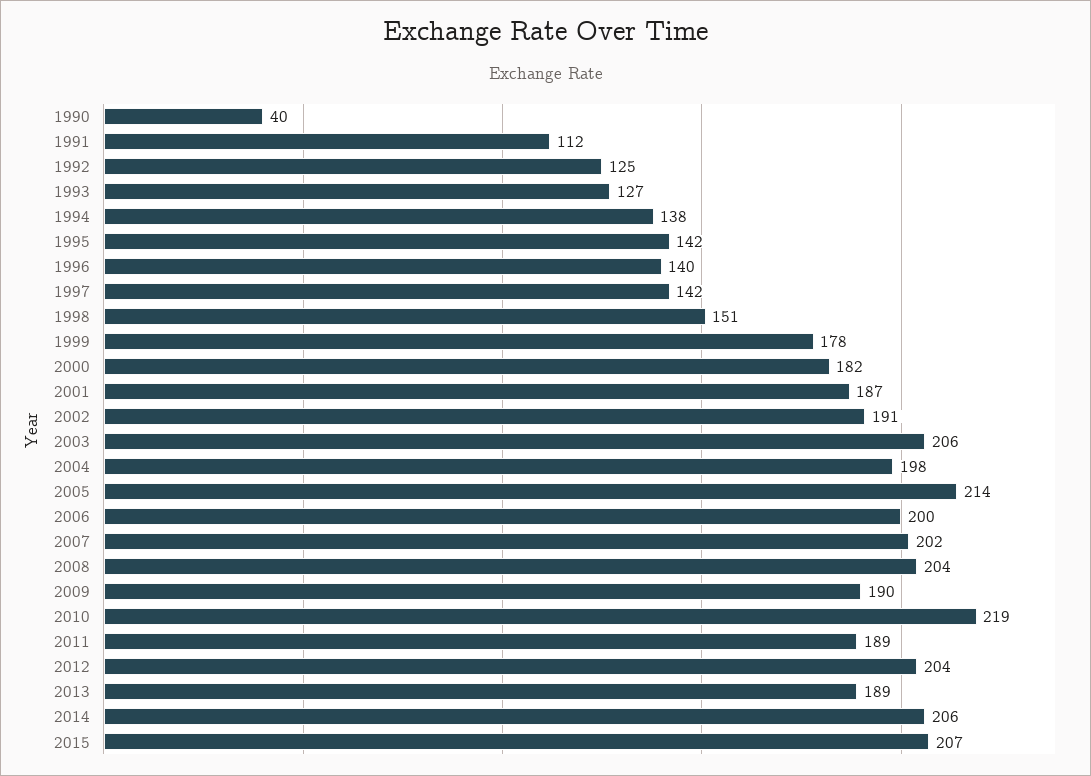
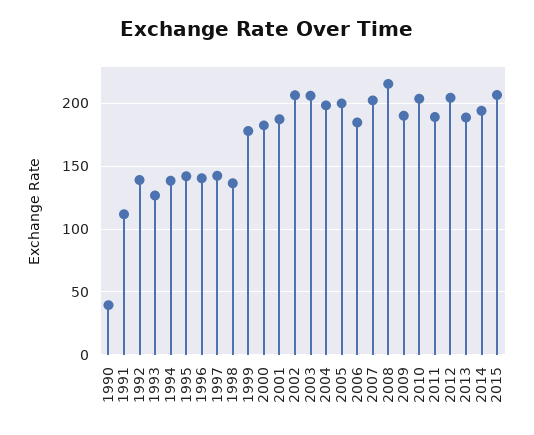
  {
    "1990": 40,
    "1991": 112,
-   "1992": 125,
+   "1992": 140,
    "1993": 127,
    "1994": 138,
    "1995": 142,
    "1996": 140,
    "1997": 142,
-   "1998": 151,
+   "1998": 135,
    "1999": 178,
    "2000": 182,
    "2001": 187,
-   "2002": 191,
+   "2002": 205,
    "2003": 206,
    "2004": 198,
-   "2005": 214,
+   "2005": 200,
-   "2006": 200,
+   "2006": 185,
    "2007": 202,
-   "2008": 204,
+   "2008": 215,
    "2009": 190,
-   "2010": 219,
+   "2010": 205,
    "2011": 189,
    "2012": 204,
    "2013": 189,
-   "2014": 206,
+   "2014": 195,
    "2015": 207
  }

